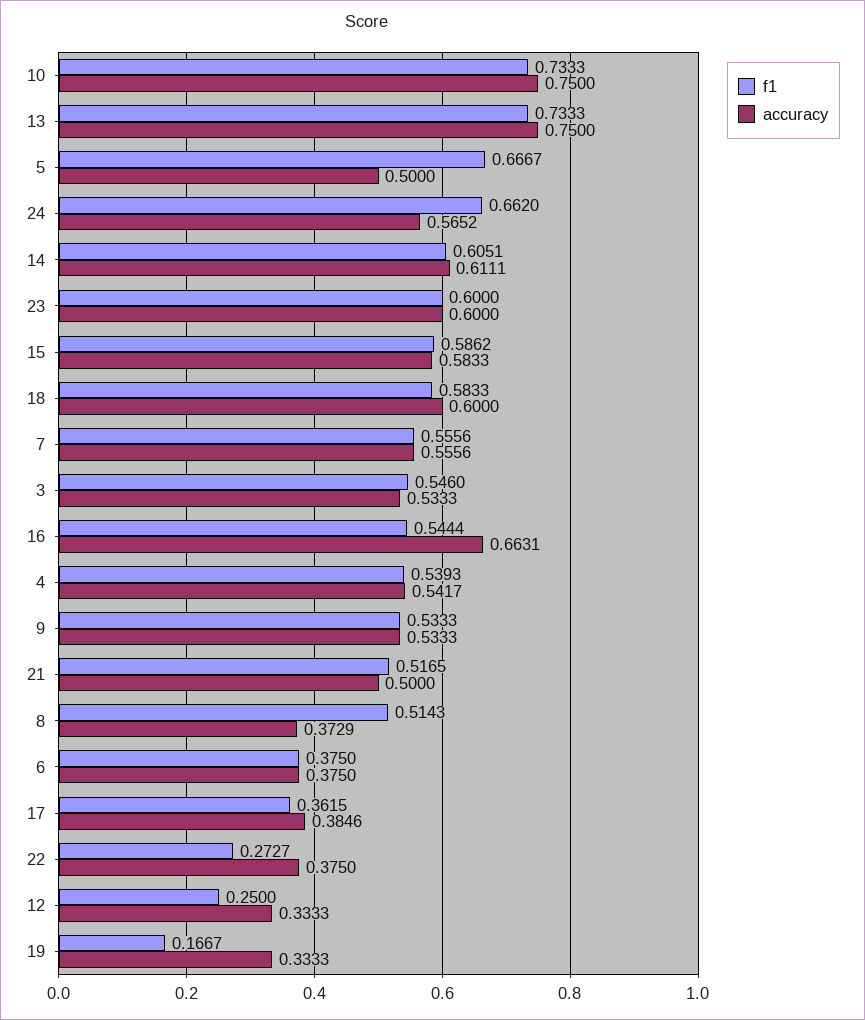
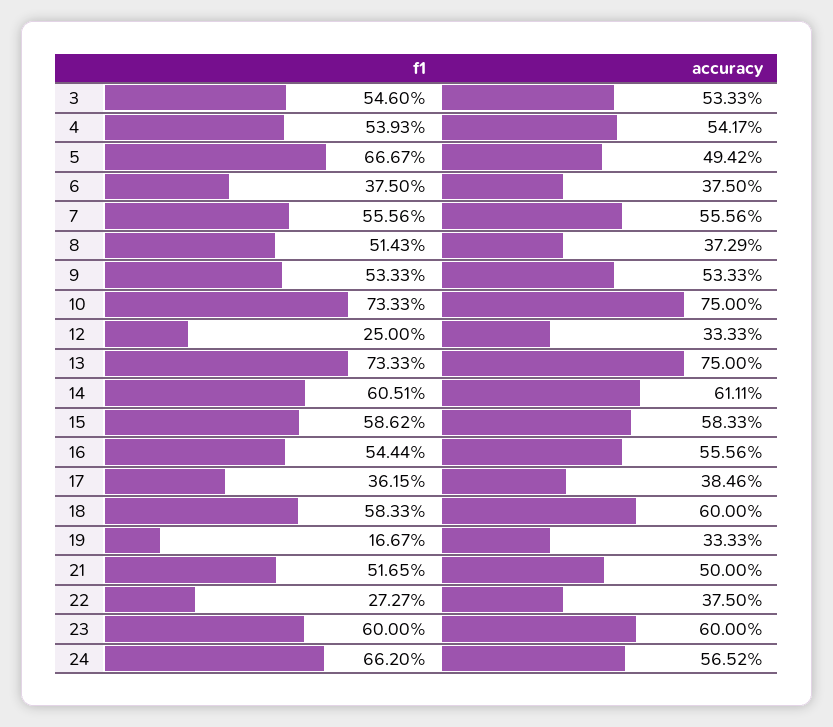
  {
    "f1": {
      "10": 0.7333,
      "13": 0.7333,
      "5": 0.6667,
      "24": 0.662,
      "14": 0.6051,
      "23": 0.6,
      "15": 0.5862,
      "18": 0.5833,
      "7": 0.5556,
      "3": 0.546,
      "16": 0.5444,
      "4": 0.5393,
      "9": 0.5333,
      "21": 0.5165,
      "8": 0.5143,
      "6": 0.375,
      "17": 0.3615,
      "22": 0.2727,
      "12": 0.25,
      "19": 0.1667
    },
    "accuracy": {
      "10": 0.75,
      "13": 0.75,
-     "5": 0.5,
+     "5": 0.4942,
      "24": 0.5652,
      "14": 0.6111,
      "23": 0.6,
      "15": 0.5833,
      "18": 0.6,
      "7": 0.5556,
      "3": 0.5333,
-     "16": 0.6631,
+     "16": 0.5556,
      "4": 0.5417,
      "9": 0.5333,
      "21": 0.5,
      "8": 0.3729,
      "6": 0.375,
      "17": 0.3846,
      "22": 0.375,
      "12": 0.3333,
      "19": 0.3333
    }
  }

